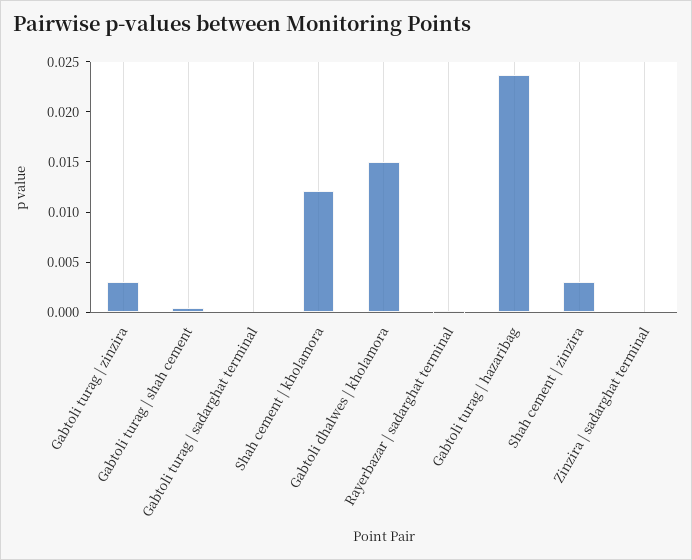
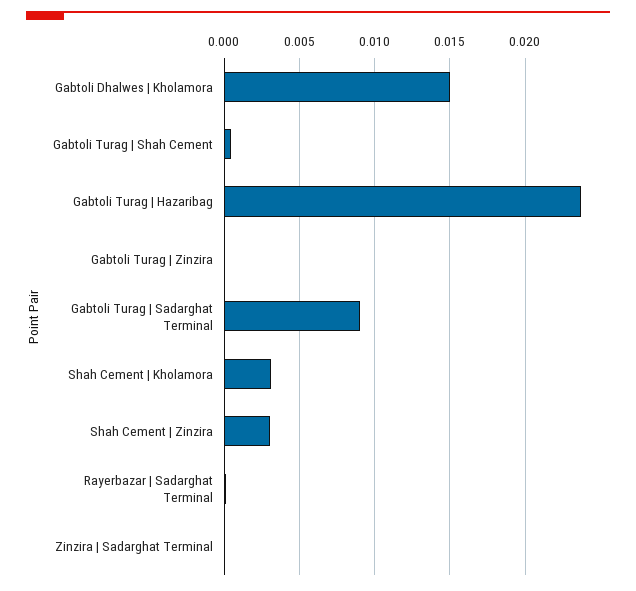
  {
-   "Gabtoli turag | zinzira": 0.003,
+   "Gabtoli turag | zinzira": 0,
    "Gabtoli turag | shah cement": 0.0005,
-   "Gabtoli turag | sadarghat terminal": 0,
+   "Gabtoli turag | sadarghat terminal": 0.009,
-   "Shah cement | kholamora": 0.012,
+   "Shah cement | kholamora": 0.003,
    "Gabtoli dhalwes | kholamora": 0.015,
    "Rayerbazar | sadarghat terminal": 0,
    "Gabtoli turag | hazaribag": 0.0235,
    "Shah cement | zinzira": 0.003,
    "Zinzira | sadarghat terminal": 0
  }

